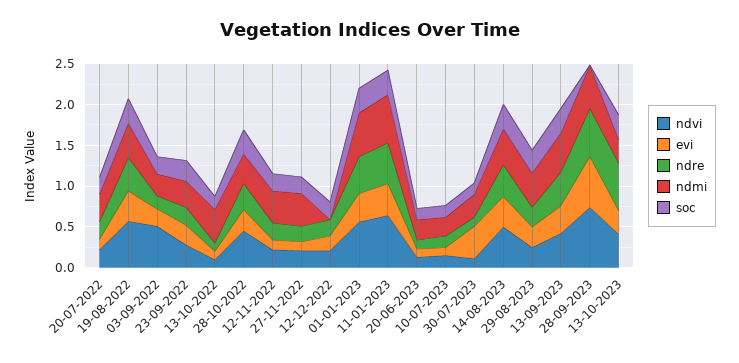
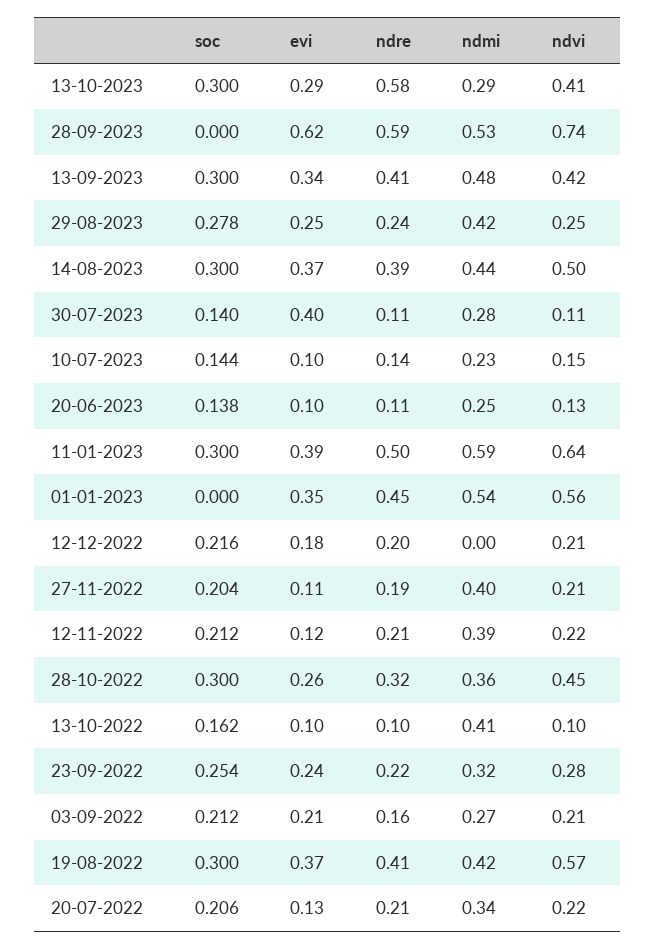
  {
    "ndvi": {
      "20-07-2022": 0.22,
      "19-08-2022": 0.57,
-     "03-09-2022": 0.5,
+     "03-09-2022": 0.21,
      "23-09-2022": 0.28,
      "13-10-2022": 0.1,
      "28-10-2022": 0.45,
      "12-11-2022": 0.22,
      "27-11-2022": 0.21,
      "12-12-2022": 0.21,
      "01-01-2023": 0.56,
      "11-01-2023": 0.64,
      "20-06-2023": 0.13,
      "10-07-2023": 0.15,
      "30-07-2023": 0.11,
      "14-08-2023": 0.5,
      "29-08-2023": 0.25,
      "13-09-2023": 0.42,
      "28-09-2023": 0.74,
      "13-10-2023": 0.41
    },
    "evi": {
      "20-07-2022": 0.13,
      "19-08-2022": 0.37,
      "03-09-2022": 0.21,
      "23-09-2022": 0.24,
      "13-10-2022": 0.1,
      "28-10-2022": 0.26,
      "12-11-2022": 0.12,
      "27-11-2022": 0.11,
      "12-12-2022": 0.18,
      "01-01-2023": 0.35,
      "11-01-2023": 0.39,
      "20-06-2023": 0.1,
      "10-07-2023": 0.1,
      "30-07-2023": 0.4,
      "14-08-2023": 0.37,
      "29-08-2023": 0.25,
      "13-09-2023": 0.34,
      "28-09-2023": 0.62,
      "13-10-2023": 0.29
    },
    "ndre": {
      "20-07-2022": 0.21,
      "19-08-2022": 0.41,
      "03-09-2022": 0.16,
      "23-09-2022": 0.22,
      "13-10-2022": 0.1,
      "28-10-2022": 0.32,
      "12-11-2022": 0.21,
      "27-11-2022": 0.19,
      "12-12-2022": 0.2,
      "01-01-2023": 0.45,
      "11-01-2023": 0.5,
      "20-06-2023": 0.11,
      "10-07-2023": 0.14,
      "30-07-2023": 0.11,
      "14-08-2023": 0.39,
      "29-08-2023": 0.24,
      "13-09-2023": 0.41,
      "28-09-2023": 0.59,
      "13-10-2023": 0.58
    },
    "ndmi": {
      "20-07-2022": 0.34,
      "19-08-2022": 0.42,
      "03-09-2022": 0.27,
      "23-09-2022": 0.32,
      "13-10-2022": 0.41,
      "28-10-2022": 0.36,
      "12-11-2022": 0.39,
      "27-11-2022": 0.4,
      "12-12-2022": 0,
      "01-01-2023": 0.54,
      "11-01-2023": 0.59,
      "20-06-2023": 0.25,
      "10-07-2023": 0.23,
      "30-07-2023": 0.28,
      "14-08-2023": 0.44,
      "29-08-2023": 0.42,
      "13-09-2023": 0.48,
      "28-09-2023": 0.53,
      "13-10-2023": 0.29
    },
    "soc": {
      "20-07-2022": 0.206,
      "19-08-2022": 0.3,
      "03-09-2022": 0.212,
      "23-09-2022": 0.254,
      "13-10-2022": 0.162,
      "28-10-2022": 0.3,
      "12-11-2022": 0.212,
      "27-11-2022": 0.204,
      "12-12-2022": 0.216,
-     "01-01-2023": 0.3,
+     "01-01-2023": 0,
      "11-01-2023": 0.3,
      "20-06-2023": 0.138,
      "10-07-2023": 0.144,
      "30-07-2023": 0.14,
      "14-08-2023": 0.3,
      "29-08-2023": 0.278,
      "13-09-2023": 0.3,
      "28-09-2023": 0,
      "13-10-2023": 0.3
    }
  }

